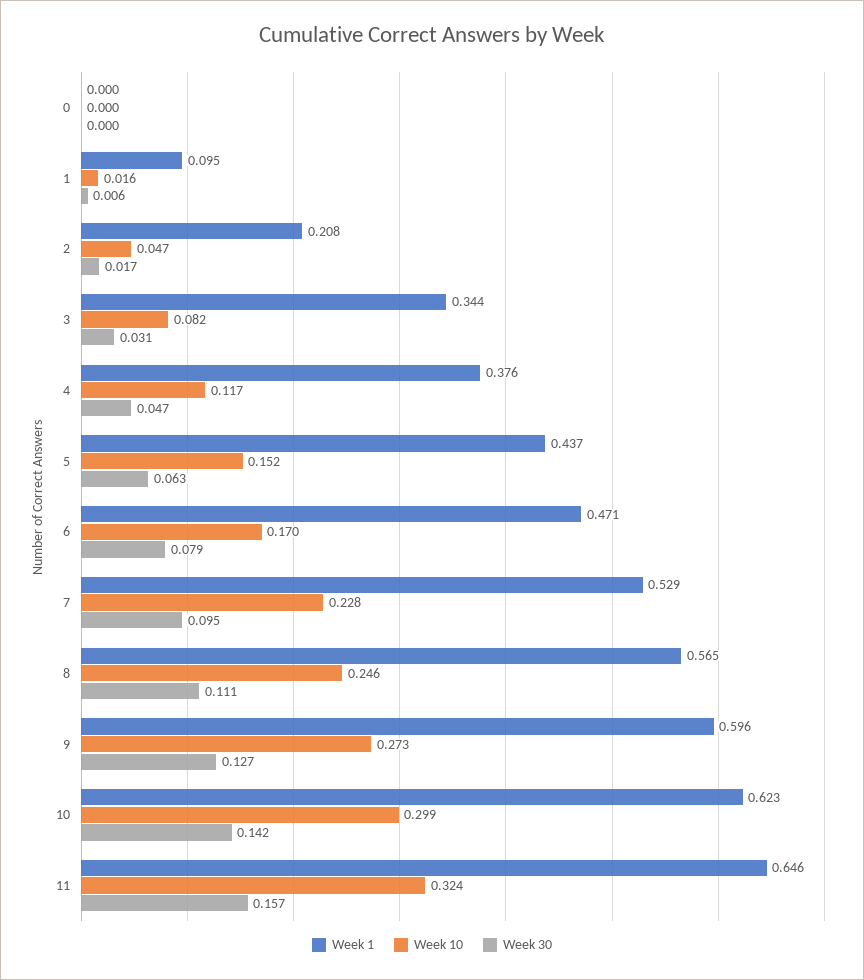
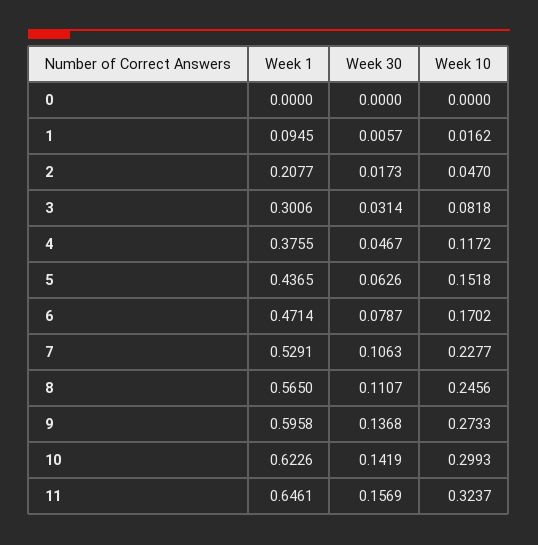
  {
    "Week 1": {
      "0": 0,
      "1": 0.0945,
      "2": 0.2077,
-     "3": 0.344,
+     "3": 0.3006,
      "4": 0.3755,
      "5": 0.4365,
      "6": 0.4714,
      "7": 0.5291,
      "8": 0.565,
      "9": 0.5958,
      "10": 0.6226,
      "11": 0.6461
    },
    "Week 10": {
      "0": 0,
      "1": 0.0162,
      "2": 0.047,
      "3": 0.0818,
      "4": 0.1172,
      "5": 0.1518,
      "6": 0.1702,
      "7": 0.2277,
      "8": 0.2456,
      "9": 0.2733,
      "10": 0.2993,
      "11": 0.3237
    },
    "Week 30": {
      "0": 0,
      "1": 0.0057,
      "2": 0.0173,
      "3": 0.0314,
      "4": 0.0467,
      "5": 0.0626,
      "6": 0.0787,
-     "7": 0.095,
+     "7": 0.1063,
      "8": 0.1107,
-     "9": 0.127,
+     "9": 0.1368,
      "10": 0.1419,
      "11": 0.1569
    }
  }

